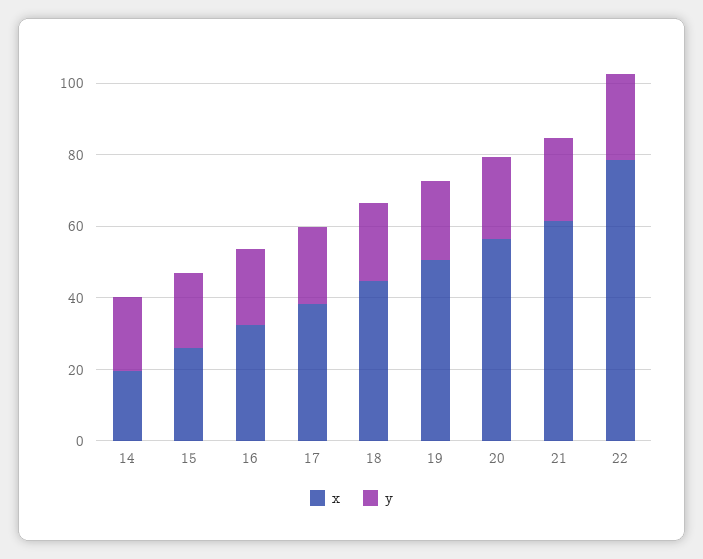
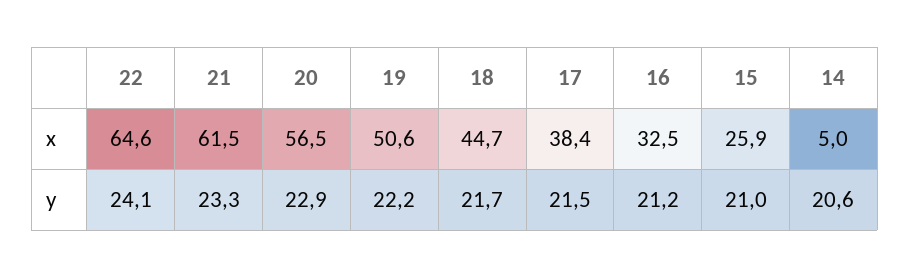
  {
    "x": {
-     "14": 20,
+     "14": 5,
      "15": 25.9,
      "16": 32.5,
      "17": 38.4,
      "18": 44.7,
      "19": 50.6,
      "20": 56.5,
      "21": 61.5,
-     "22": 80
+     "22": 64.6
    },
    "y": {
      "14": 20.6,
      "15": 21,
      "16": 21.2,
      "17": 21.5,
      "18": 21.7,
      "19": 22.2,
      "20": 22.9,
      "21": 23.3,
      "22": 24.1
    }
  }

